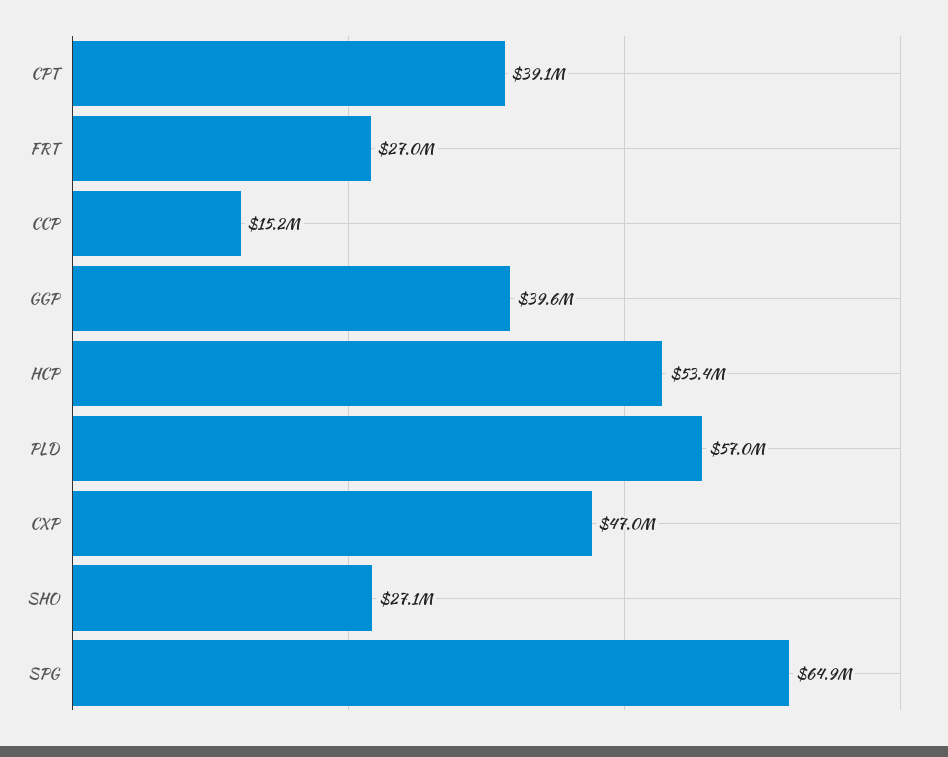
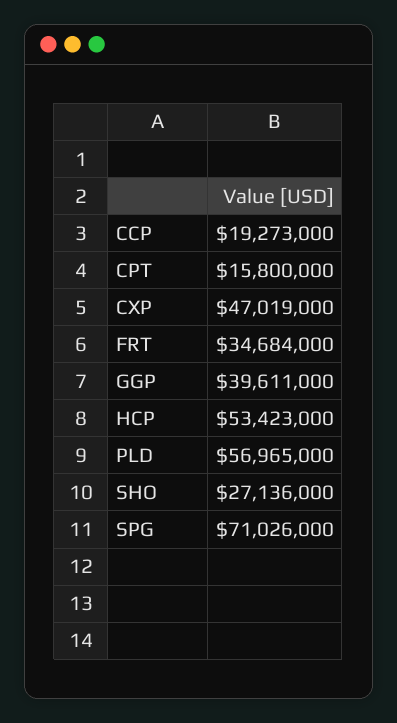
  {
-   "CPT": 39100000,
+   "CPT": 15800000,
-   "FRT": 27000000,
+   "FRT": 34684000,
-   "CCP": 15200000,
+   "CCP": 19273000,
    "GGP": 39611000,
    "HCP": 53423000,
    "PLD": 56965000,
    "CXP": 47019000,
    "SHO": 27136000,
-   "SPG": 64900000
+   "SPG": 71026000
  }

